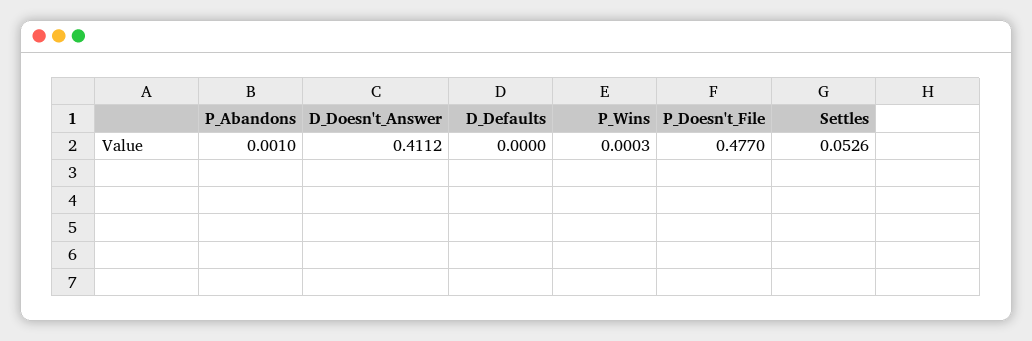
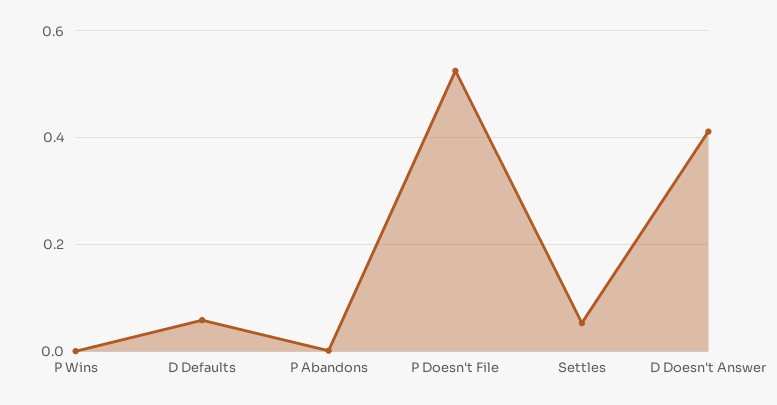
  {
    "P_Abandons": 0.001,
    "D_Doesn't_Answer": 0.4112,
-   "D_Defaults": 0,
+   "D_Defaults": 0.06,
    "P_Wins": 0.0003,
-   "P_Doesn't_File": 0.477,
+   "P_Doesn't_File": 0.52,
    "Settles": 0.0526
  }

